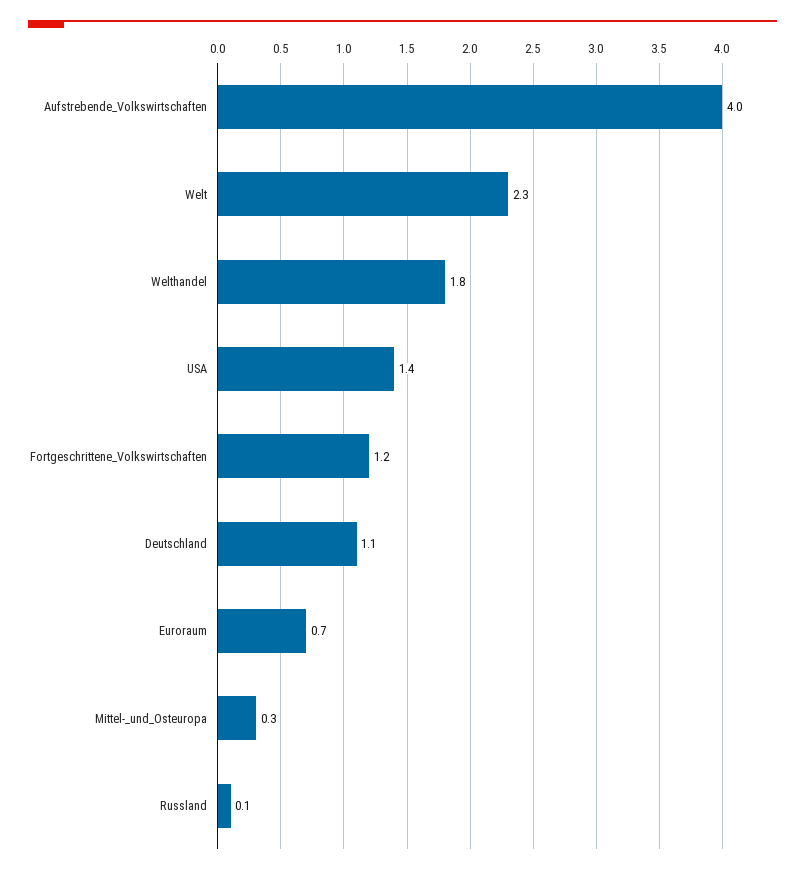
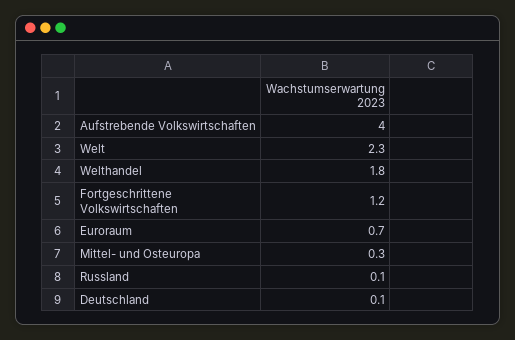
  {
    "Aufstrebende_Volkswirtschaften": 4,
    "Welt": 2.3,
    "Welthandel": 1.8,
-   "USA": 1.4,
    "Fortgeschrittene_Volkswirtschaften": 1.2,
-   "Deutschland": 1.1,
+   "Deutschland": 0.1,
    "Euroraum": 0.7,
    "Mittel-_und_Osteuropa": 0.3,
    "Russland": 0.1
  }

